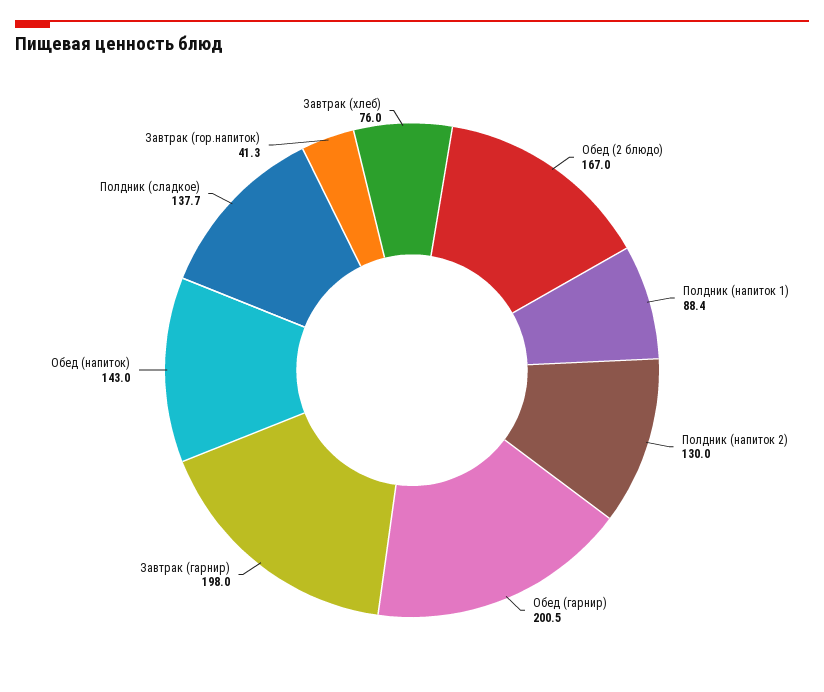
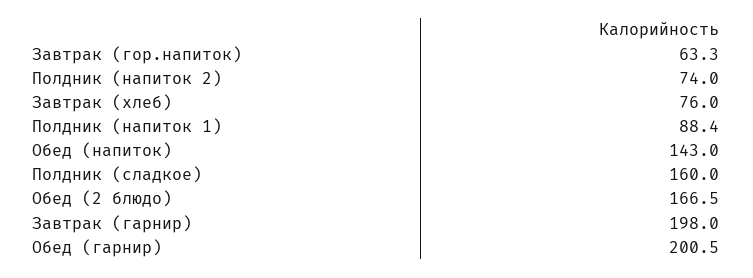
  {
-   "Обед (2 блюдо)": 167,
+   "Обед (2 блюдо)": 166.5,
    "Полдник (напиток 1)": 88.4,
-   "Полдник (напиток 2)": 130,
+   "Полдник (напиток 2)": 74,
    "Обед (гарнир)": 200.5,
    "Завтрак (гарнир)": 198,
    "Обед (напиток)": 143,
-   "Полдник (сладкое)": 137.7,
+   "Полдник (сладкое)": 160,
-   "Завтрак (гор.напиток)": 41.3,
+   "Завтрак (гор.напиток)": 63.3,
    "Завтрак (хлеб)": 76
  }

